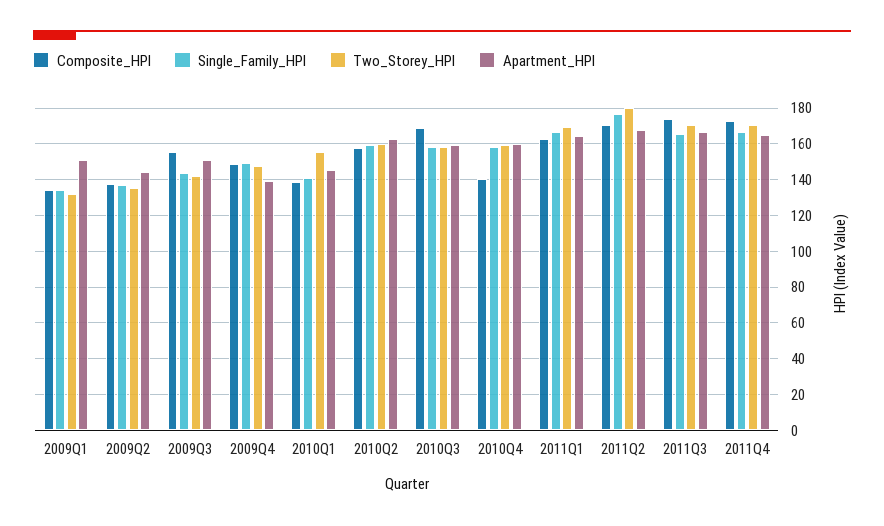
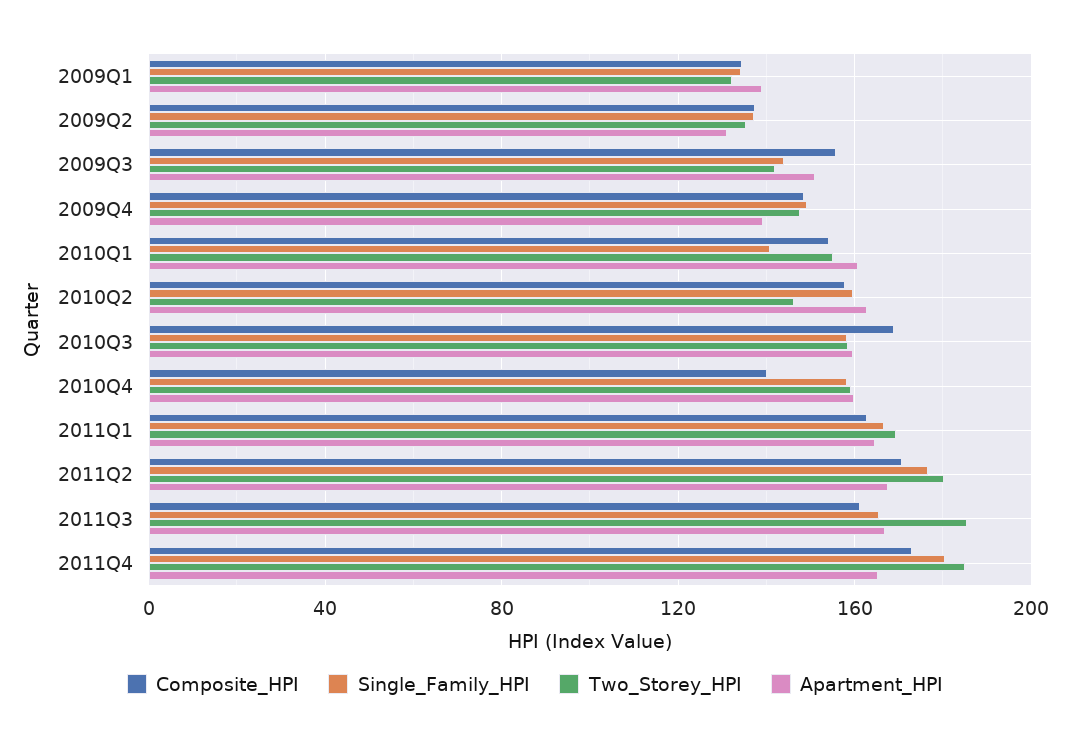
  {
    "Composite_HPI": {
      "2009Q1": 135,
      "2009Q2": 140,
      "2009Q3": 155,
      "2009Q4": 150,
-     "2010Q1": 140,
+     "2010Q1": 155,
      "2010Q2": 160,
      "2010Q3": 170,
      "2010Q4": 140,
      "2011Q1": 165,
      "2011Q2": 170,
-     "2011Q3": 175,
+     "2011Q3": 160,
      "2011Q4": 175
    },
    "Single_Family_HPI": {
      "2009Q1": 135,
      "2009Q2": 135,
      "2009Q3": 145,
      "2009Q4": 150,
      "2010Q1": 140,
      "2010Q2": 160,
      "2010Q3": 160,
      "2010Q4": 160,
      "2011Q1": 165,
      "2011Q2": 175,
      "2011Q3": 165,
-     "2011Q4": 165
+     "2011Q4": 180
    },
    "Two_Storey_HPI": {
      "2009Q1": 130,
      "2009Q2": 135,
      "2009Q3": 140,
      "2009Q4": 150,
      "2010Q1": 155,
-     "2010Q2": 160,
+     "2010Q2": 145,
      "2010Q3": 160,
      "2010Q4": 160,
      "2011Q1": 170,
      "2011Q2": 180,
-     "2011Q3": 170,
+     "2011Q3": 185,
-     "2011Q4": 170
+     "2011Q4": 185
    },
    "Apartment_HPI": {
-     "2009Q1": 150,
+     "2009Q1": 140,
-     "2009Q2": 145,
+     "2009Q2": 130,
      "2009Q3": 150,
      "2009Q4": 140,
-     "2010Q1": 145,
+     "2010Q1": 160,
      "2010Q2": 165,
      "2010Q3": 160,
      "2010Q4": 160,
      "2011Q1": 165,
      "2011Q2": 170,
      "2011Q3": 165,
      "2011Q4": 165
    }
  }

